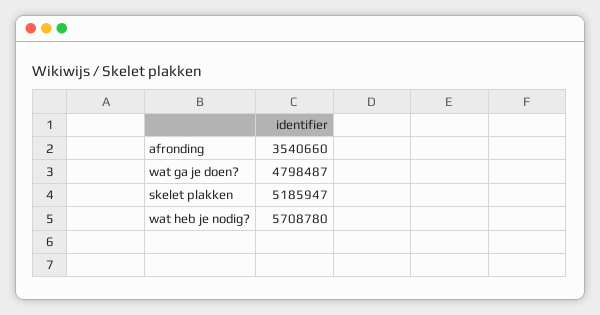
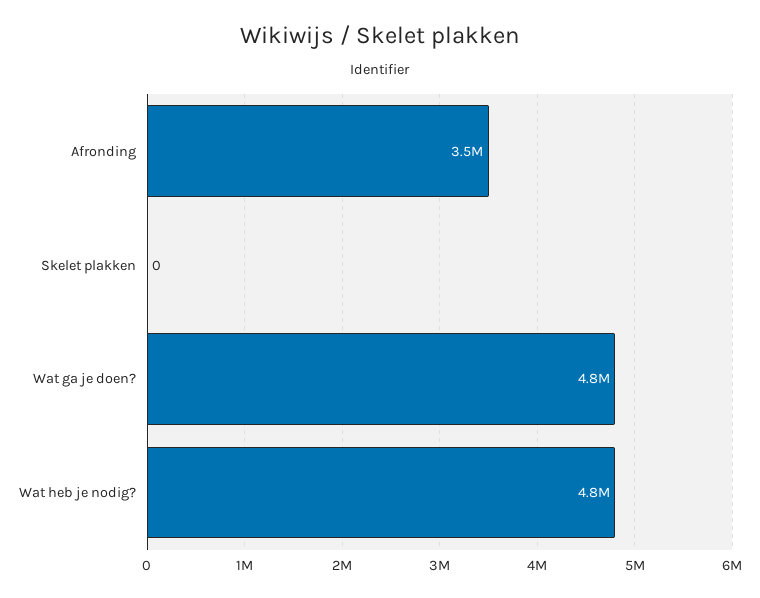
  {
    "afronding": 3540660,
    "wat ga je doen?": 4798487,
-   "skelet plakken": 5185947,
+   "skelet plakken": 0,
-   "wat heb je nodig?": 5708780
+   "wat heb je nodig?": 4800000
  }

